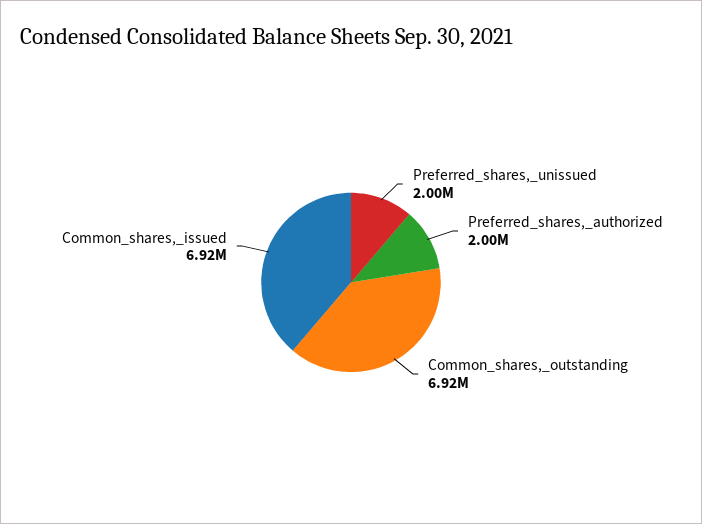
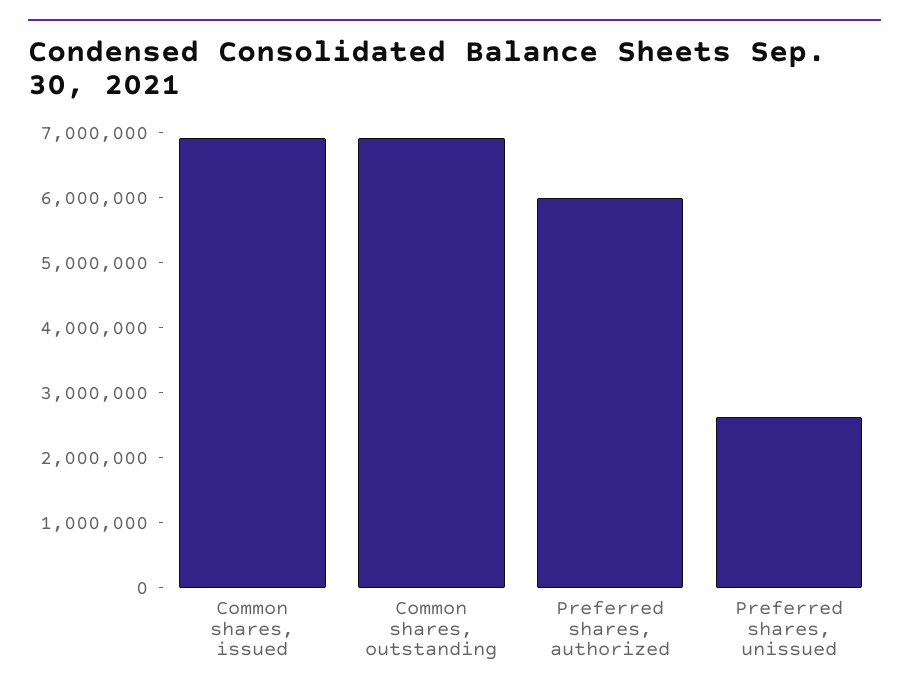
  {
-   "Preferred_shares,_unissued": 2000000,
+   "Preferred_shares,_unissued": 2600000,
-   "Preferred_shares,_authorized": 2000000,
+   "Preferred_shares,_authorized": 6000000,
    "Common_shares,_outstanding": 6920000,
    "Common_shares,_issued": 6920000
  }

